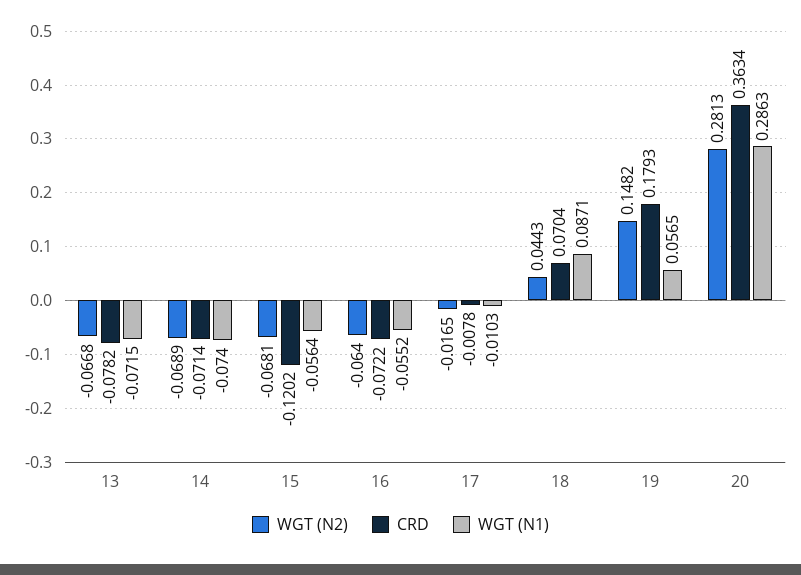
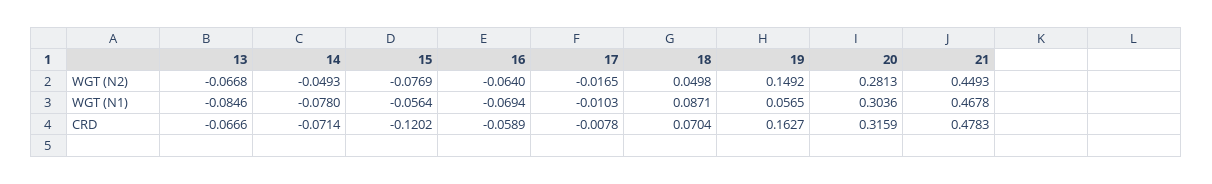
  {
    "WGT (N2)": {
      "13": -0.0668,
-     "14": -0.0689,
+     "14": -0.0493,
-     "15": -0.0681,
+     "15": -0.0769,
      "16": -0.064,
      "17": -0.0165,
-     "18": 0.0443,
+     "18": 0.0498,
-     "19": 0.1482,
+     "19": 0.1492,
-     "20": 0.2813
+     "20": 0.2813,
+     "21": 0.4493
    },
    "CRD": {
-     "13": -0.0782,
+     "13": -0.0666,
      "14": -0.0714,
      "15": -0.1202,
-     "16": -0.0722,
+     "16": -0.0589,
      "17": -0.0078,
      "18": 0.0704,
-     "19": 0.1793,
+     "19": 0.1627,
-     "20": 0.3634
+     "20": 0.3159,
+     "21": 0.4783
    },
    "WGT (N1)": {
-     "13": -0.0715,
+     "13": -0.0846,
-     "14": -0.074,
+     "14": -0.078,
      "15": -0.0564,
-     "16": -0.0552,
+     "16": -0.0694,
      "17": -0.0103,
      "18": 0.0871,
      "19": 0.0565,
-     "20": 0.2863
+     "20": 0.3036,
+     "21": 0.4678
    }
  }

